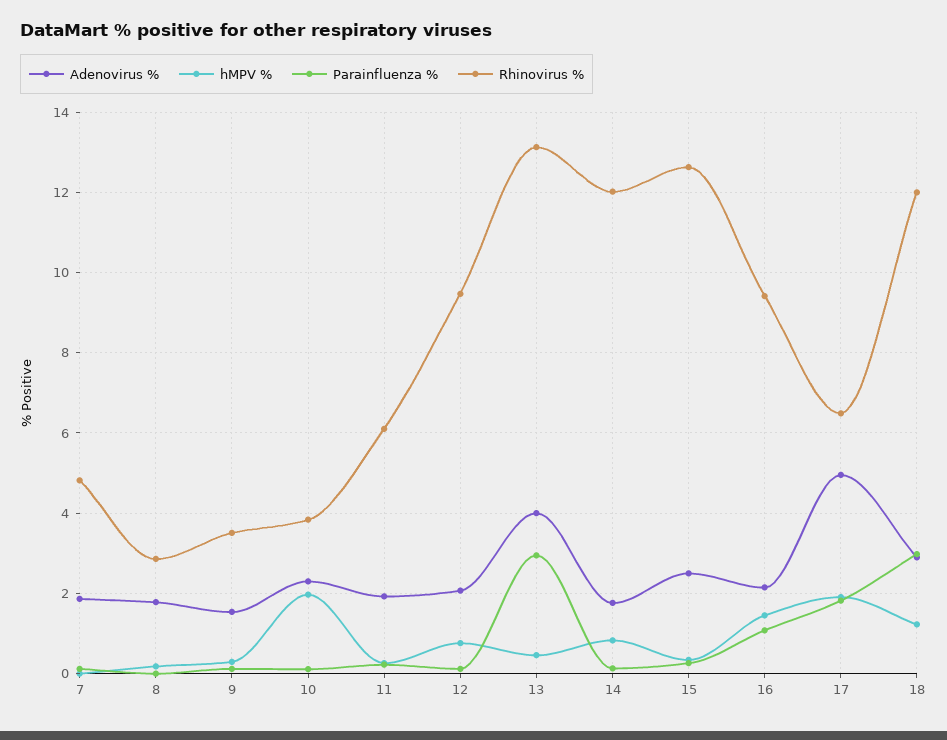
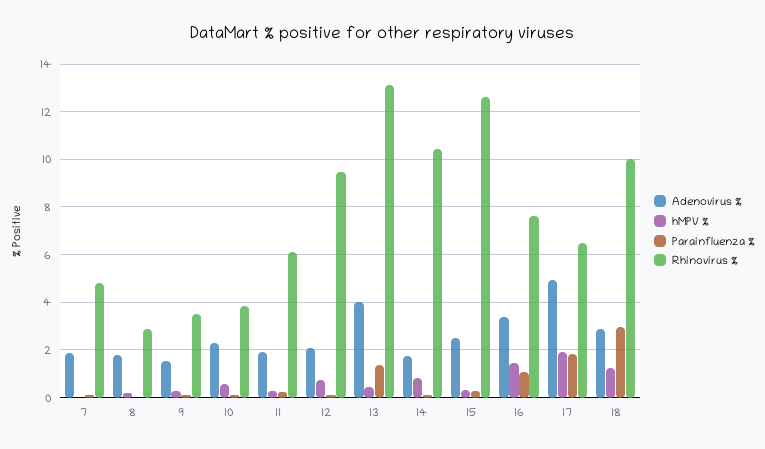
  {
    "Adenovirus %": {
      "7": 1.8,
      "8": 1.8,
      "9": 1.6,
      "10": 2.4,
      "11": 2,
      "12": 2,
      "13": 4,
      "14": 1.8,
      "15": 2.6,
-     "16": 2.2,
+     "16": 3.5,
      "17": 5,
      "18": 2.8
    },
    "hMPV %": {
      "7": 0,
      "8": 0.2,
      "9": 0.2,
-     "10": 2,
+     "10": 0.5,
      "11": 0.2,
      "12": 0.8,
      "13": 0.4,
      "14": 0.8,
      "15": 0.4,
      "16": 1.4,
      "17": 2,
      "18": 1.2
    },
    "Parainfluenza %": {
      "7": 0.2,
      "8": 0,
      "9": 0.2,
      "10": 0.2,
      "11": 0.2,
      "12": 0.2,
-     "13": 3,
+     "13": 1.5,
      "14": 0.2,
      "15": 0.2,
      "16": 1,
      "17": 1.8,
      "18": 3
    },
    "Rhinovirus %": {
      "7": 4.8,
      "8": 2.8,
      "9": 3.6,
      "10": 3.8,
      "11": 6.2,
      "12": 9.4,
      "13": 13.2,
-     "14": 12,
+     "14": 10.5,
      "15": 12.6,
-     "16": 9.4,
+     "16": 7.5,
      "17": 6.4,
-     "18": 12
+     "18": 10
    }
  }

